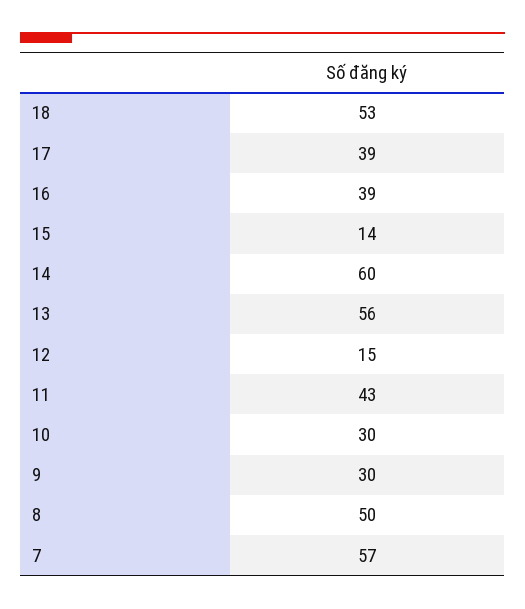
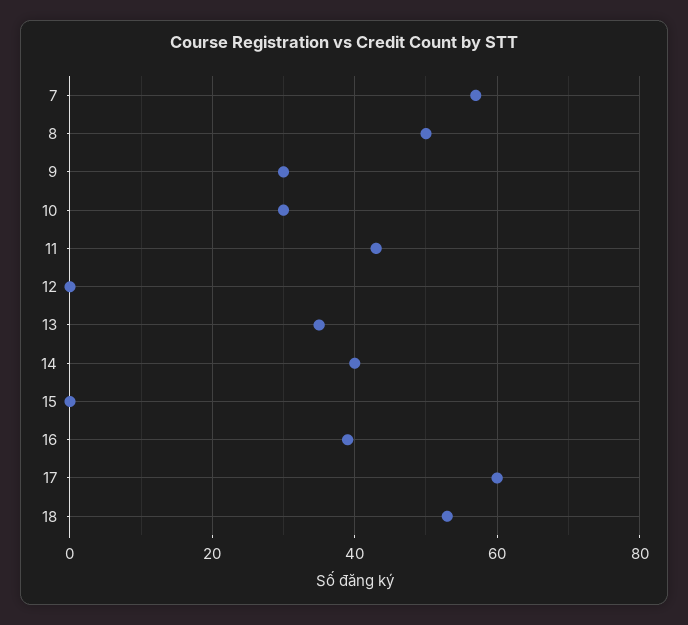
  {
    "18": 53,
-   "17": 39,
+   "17": 60,
    "16": 39,
-   "15": 14,
+   "15": 0,
-   "14": 60,
+   "14": 40,
-   "13": 56,
+   "13": 35,
-   "12": 15,
+   "12": 0,
    "11": 43,
    "10": 30,
    "9": 30,
    "8": 50,
    "7": 57
  }

